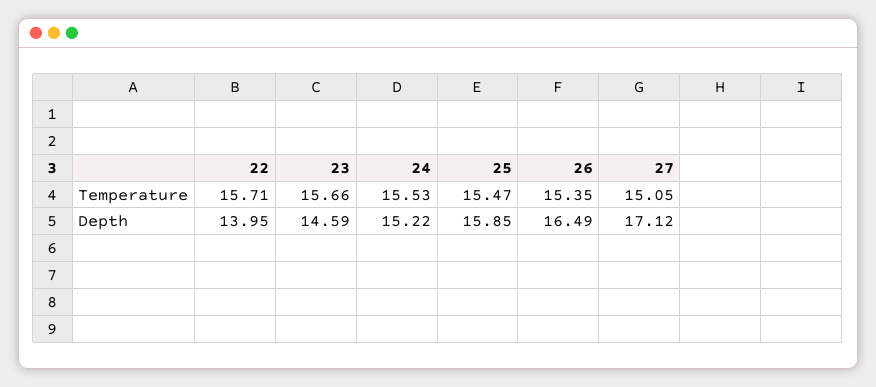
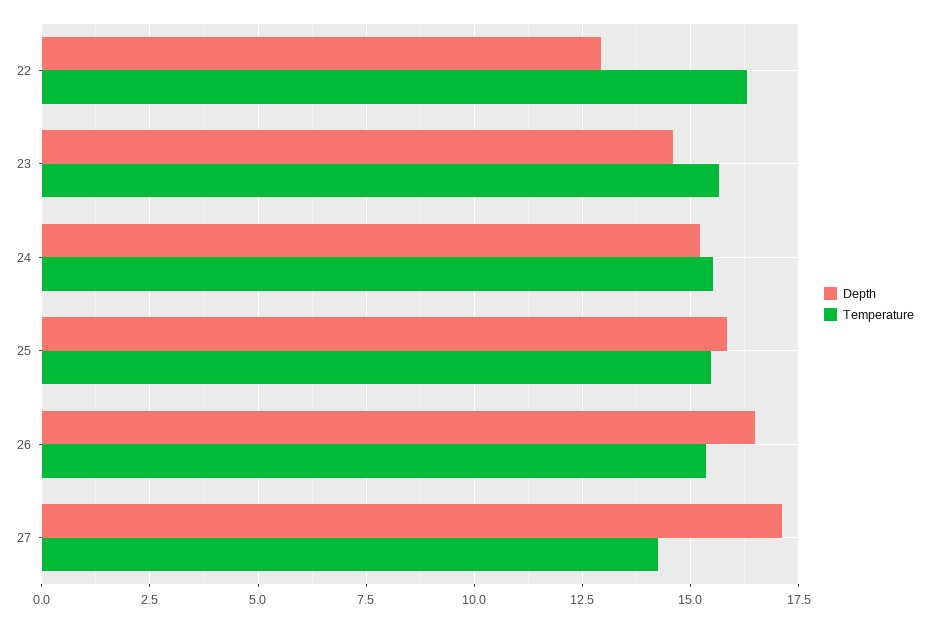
  {
    "Temperature": {
-     "22": 15.71,
+     "22": 16.25,
      "23": 15.66,
      "24": 15.53,
      "25": 15.47,
      "26": 15.35,
-     "27": 15.05
+     "27": 14.25
    },
    "Depth": {
-     "22": 13.95,
+     "22": 13,
      "23": 14.59,
      "24": 15.22,
      "25": 15.85,
      "26": 16.49,
      "27": 17.12
    }
  }

